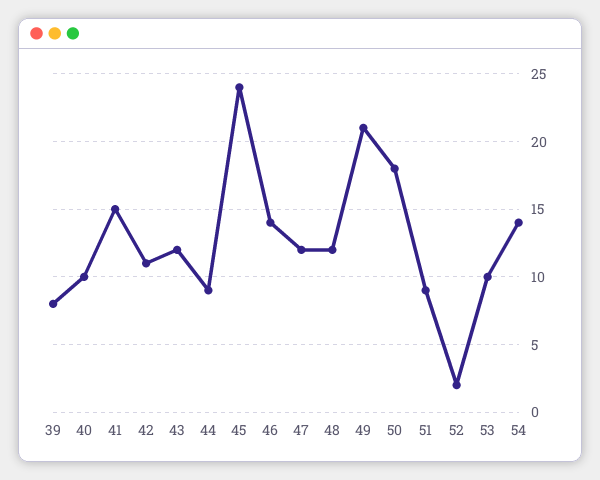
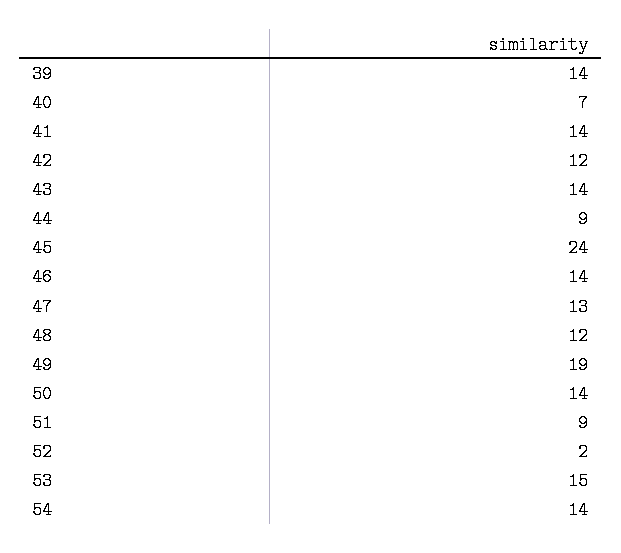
  {
-   "39": 8,
+   "39": 14,
-   "40": 10,
+   "40": 7,
-   "41": 15,
+   "41": 14,
-   "42": 11,
+   "42": 12,
-   "43": 12,
+   "43": 14,
    "44": 9,
    "45": 24,
    "46": 14,
-   "47": 12,
+   "47": 13,
    "48": 12,
-   "49": 21,
+   "49": 19,
-   "50": 18,
+   "50": 14,
    "51": 9,
    "52": 2,
-   "53": 10,
+   "53": 15,
    "54": 14
  }

